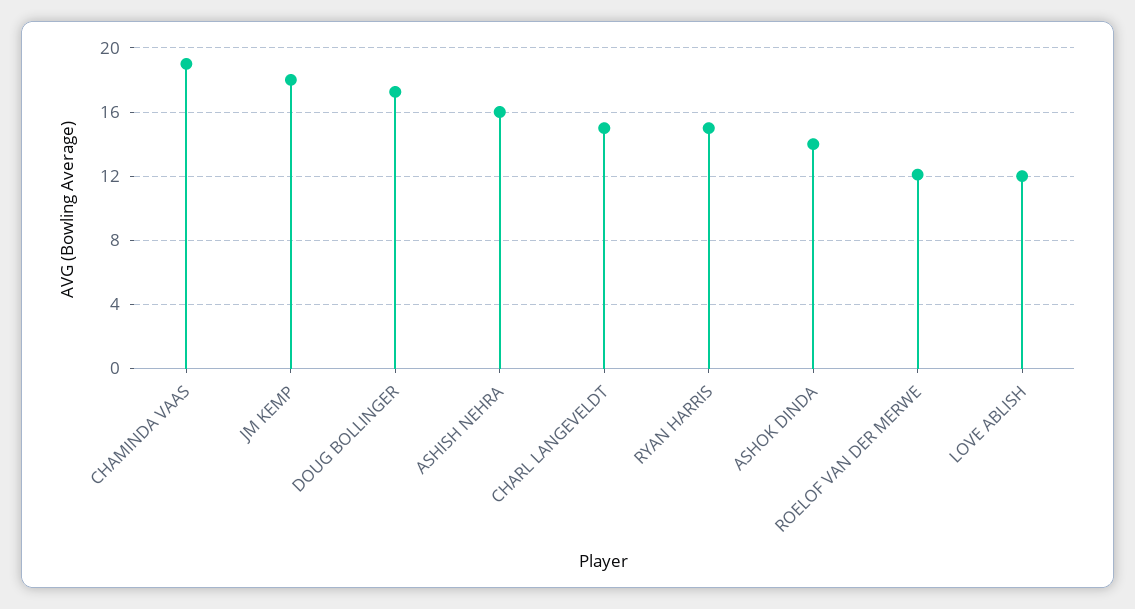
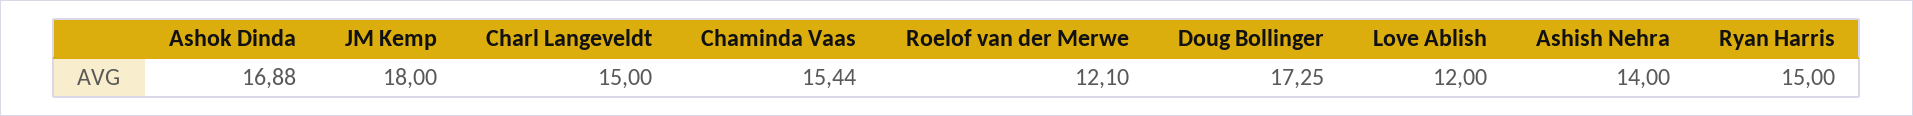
  {
-   "CHAMINDA VAAS": 19,
+   "CHAMINDA VAAS": 15.44,
    "JM KEMP": 18,
    "DOUG BOLLINGER": 17.25,
-   "ASHISH NEHRA": 16,
+   "ASHISH NEHRA": 14,
    "CHARL LANGEVELDT": 15,
    "RYAN HARRIS": 15,
-   "ASHOK DINDA": 14,
+   "ASHOK DINDA": 16.88,
    "ROELOF VAN DER MERWE": 12.1,
    "LOVE ABLISH": 12
  }

